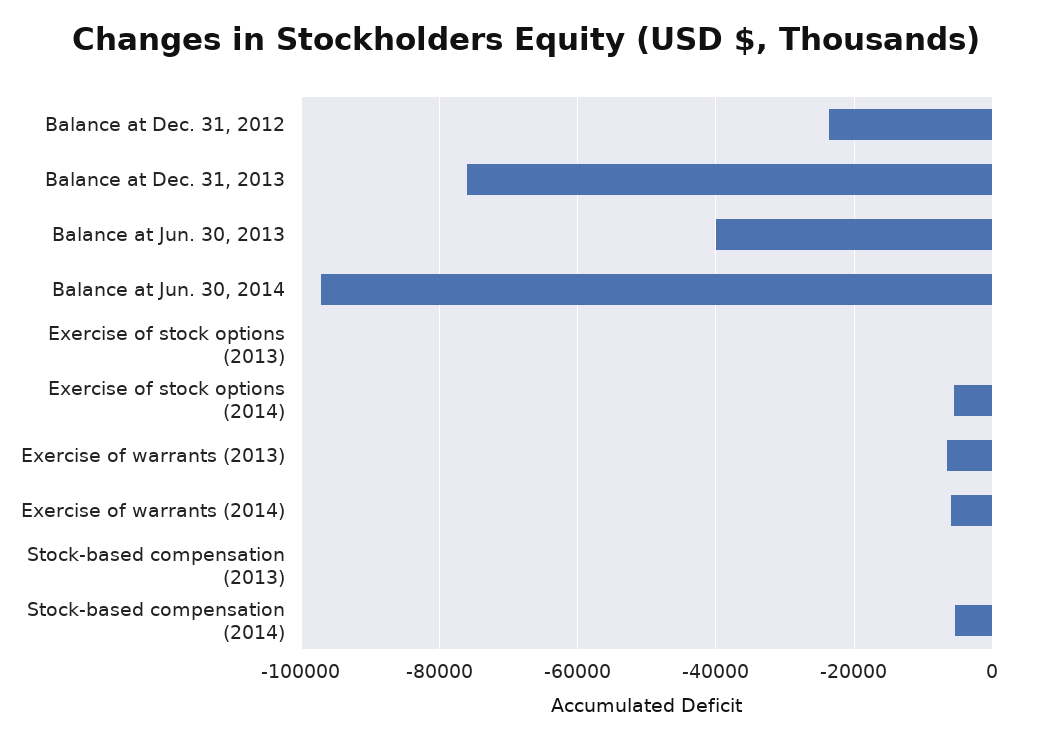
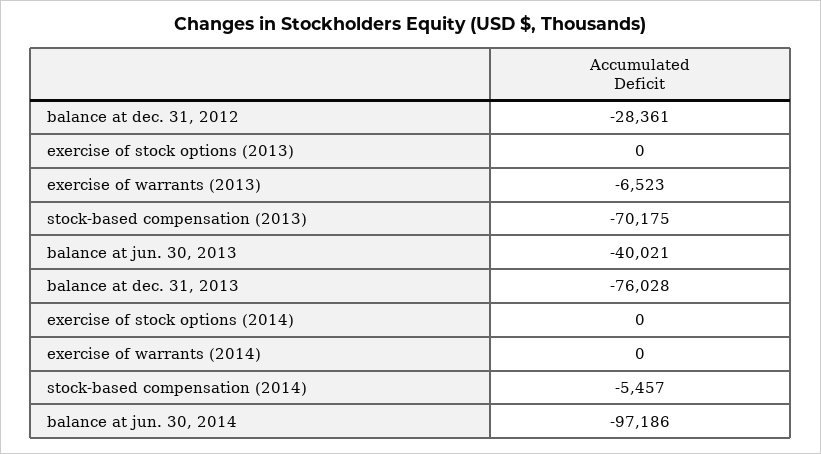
  {
-   "Balance at Dec. 31, 2012": -24000,
+   "Balance at Dec. 31, 2012": -28361,
    "Balance at Dec. 31, 2013": -76028,
    "Balance at Jun. 30, 2013": -40021,
    "Balance at Jun. 30, 2014": -97186,
    "Exercise of stock options (2013)": 0,
-   "Exercise of stock options (2014)": -6000,
+   "Exercise of stock options (2014)": 0,
    "Exercise of warrants (2013)": -6523,
-   "Exercise of warrants (2014)": -6000,
+   "Exercise of warrants (2014)": 0,
-   "Stock-based compensation (2013)": 0,
+   "Stock-based compensation (2013)": -70175,
    "Stock-based compensation (2014)": -5457
  }

